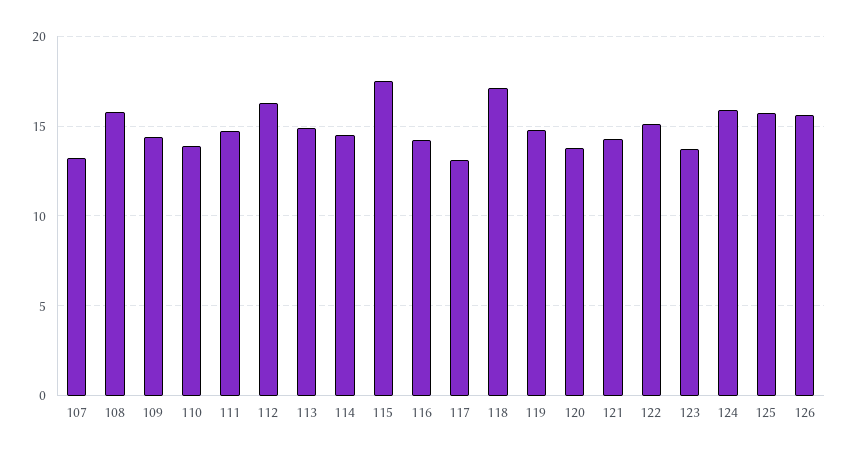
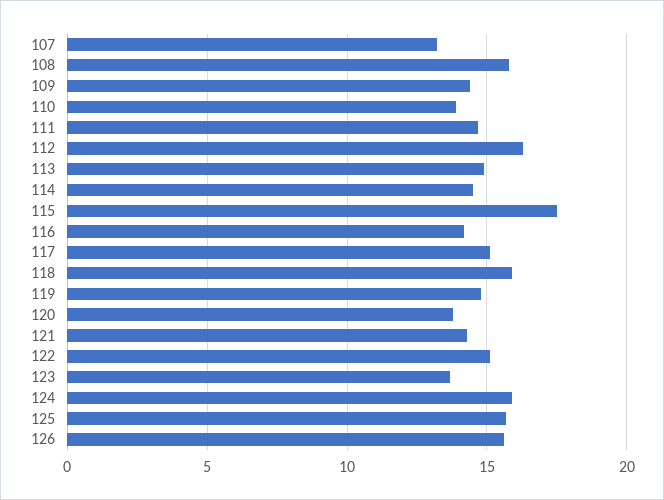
  {
    "107": 13,
    "108": 16,
    "109": 14.5,
    "110": 14,
    "111": 14.5,
    "112": 16.5,
    "113": 15,
    "114": 14.5,
    "115": 17.5,
    "116": 14,
-   "117": 13,
+   "117": 15,
-   "118": 17,
+   "118": 16,
    "119": 15,
    "120": 14,
    "121": 14.5,
    "122": 15,
    "123": 13.5,
    "124": 16,
    "125": 15.5,
    "126": 15.5
  }

